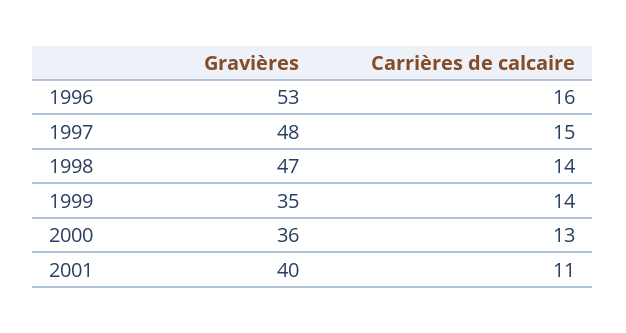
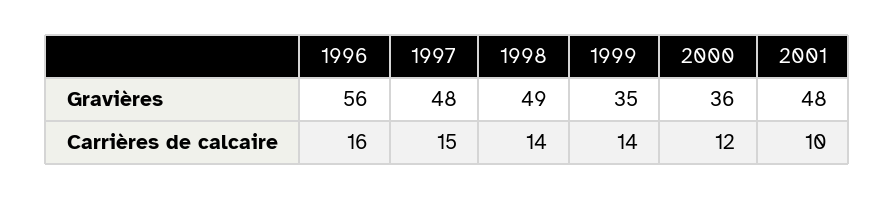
  {
    "Gravières": {
-     "1996": 53,
+     "1996": 56,
      "1997": 48,
-     "1998": 47,
+     "1998": 49,
      "1999": 35,
      "2000": 36,
-     "2001": 40
+     "2001": 48
    },
    "Carrières de calcaire": {
      "1996": 16,
      "1997": 15,
      "1998": 14,
      "1999": 14,
-     "2000": 13,
+     "2000": 12,
-     "2001": 11
+     "2001": 10
    }
  }

